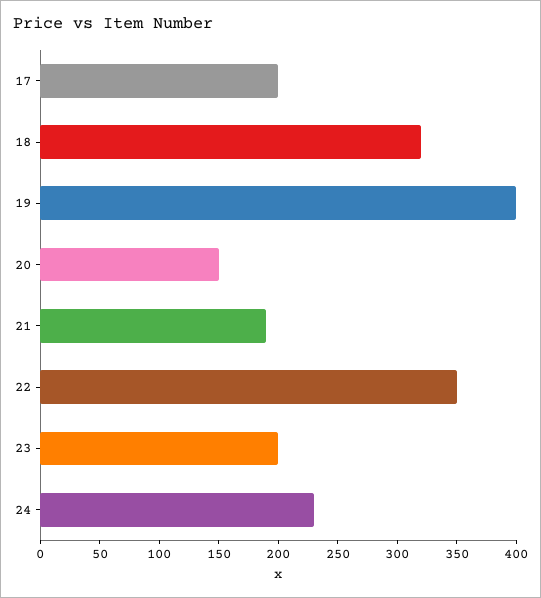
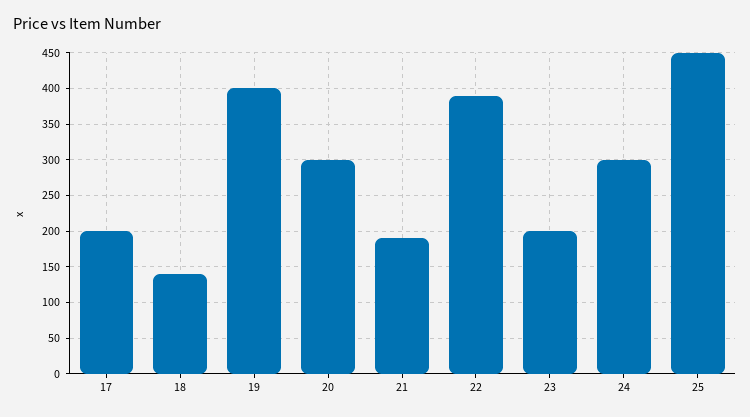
  {
    "17": 200,
-   "18": 320,
+   "18": 140,
    "19": 400,
-   "20": 150,
+   "20": 300,
    "21": 190,
-   "22": 350,
+   "22": 390,
    "23": 200,
-   "24": 230
+   "24": 300,
+   "25": 450
  }

